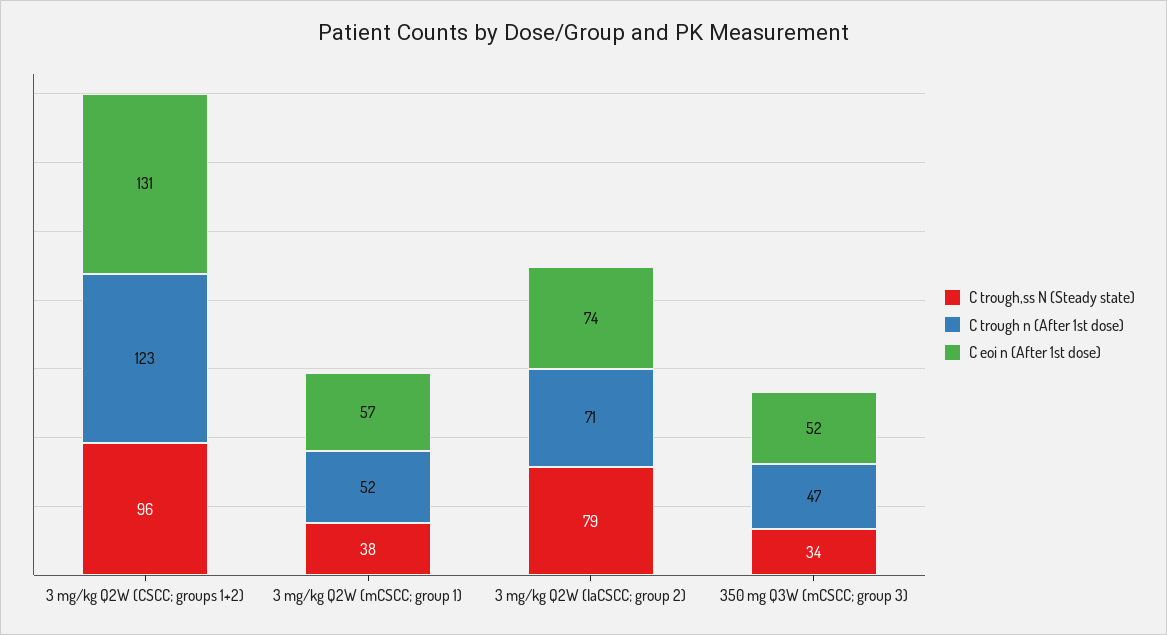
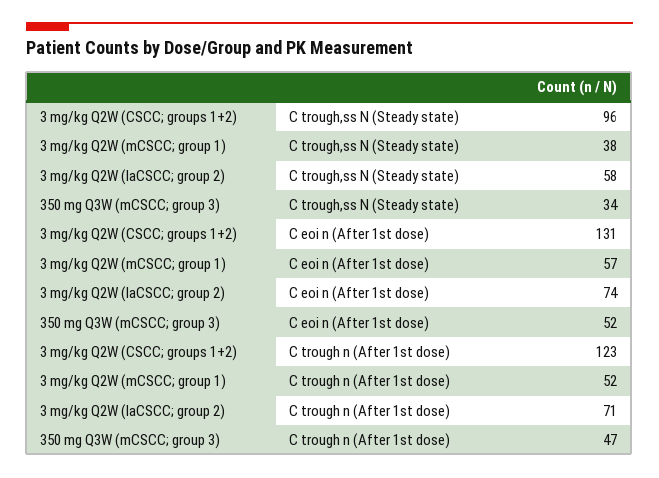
  {
    "C trough,ss N (Steady state)": {
      "3 mg/kg Q2W (CSCC; groups 1+2)": 96,
      "3 mg/kg Q2W (mCSCC; group 1)": 38,
-     "3 mg/kg Q2W (laCSCC; group 2)": 79,
+     "3 mg/kg Q2W (laCSCC; group 2)": 58,
      "350 mg Q3W (mCSCC; group 3)": 34
    },
    "C trough n (After 1st dose)": {
      "3 mg/kg Q2W (CSCC; groups 1+2)": 123,
      "3 mg/kg Q2W (mCSCC; group 1)": 52,
      "3 mg/kg Q2W (laCSCC; group 2)": 71,
      "350 mg Q3W (mCSCC; group 3)": 47
    },
    "C eoi n (After 1st dose)": {
      "3 mg/kg Q2W (CSCC; groups 1+2)": 131,
      "3 mg/kg Q2W (mCSCC; group 1)": 57,
      "3 mg/kg Q2W (laCSCC; group 2)": 74,
      "350 mg Q3W (mCSCC; group 3)": 52
    }
  }

